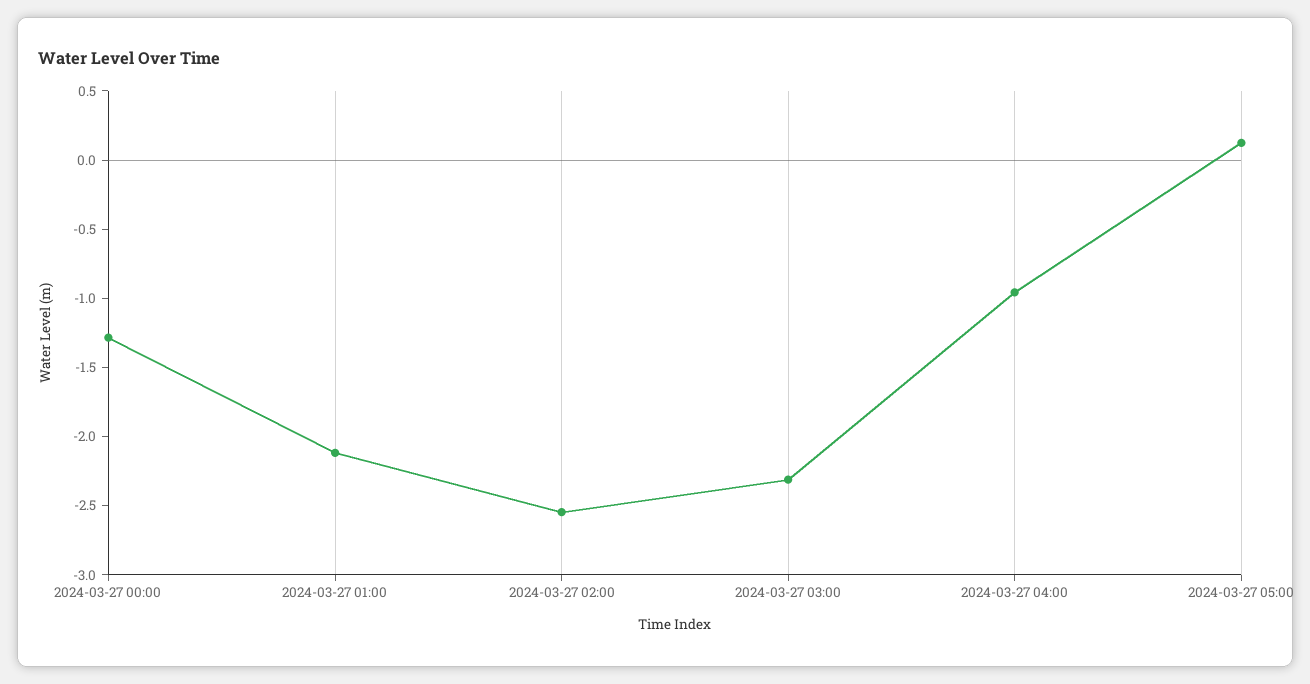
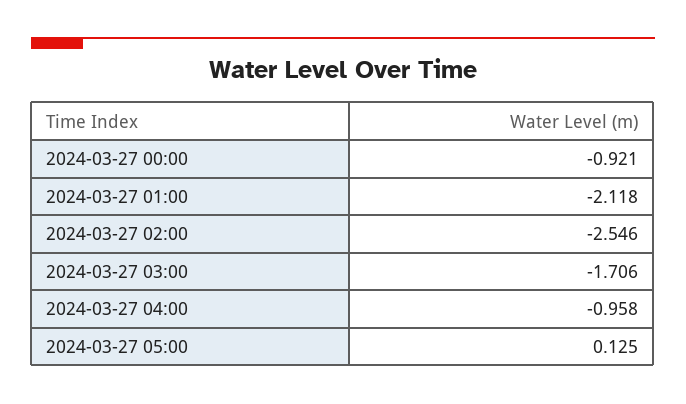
  {
-   "2024-03-27 00:00": -1.3,
+   "2024-03-27 00:00": -0.921,
    "2024-03-27 01:00": -2.118,
    "2024-03-27 02:00": -2.546,
-   "2024-03-27 03:00": -2.3,
+   "2024-03-27 03:00": -1.706,
    "2024-03-27 04:00": -0.958,
    "2024-03-27 05:00": 0.125
  }

